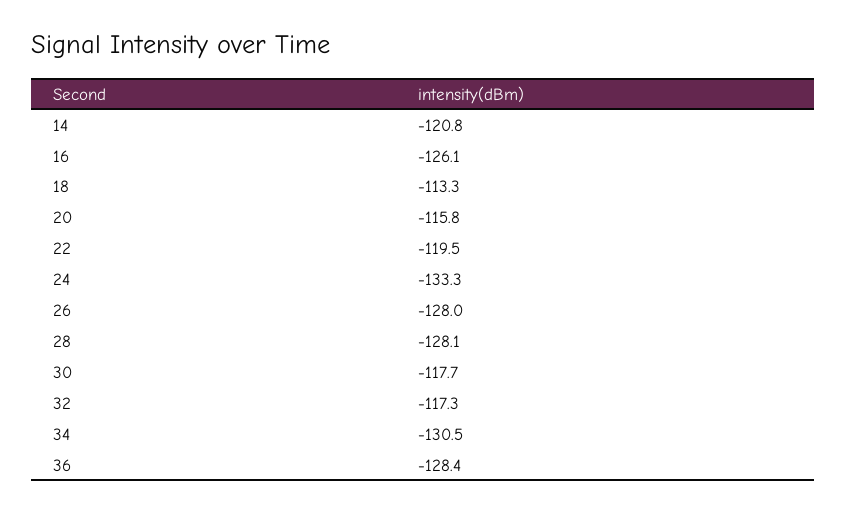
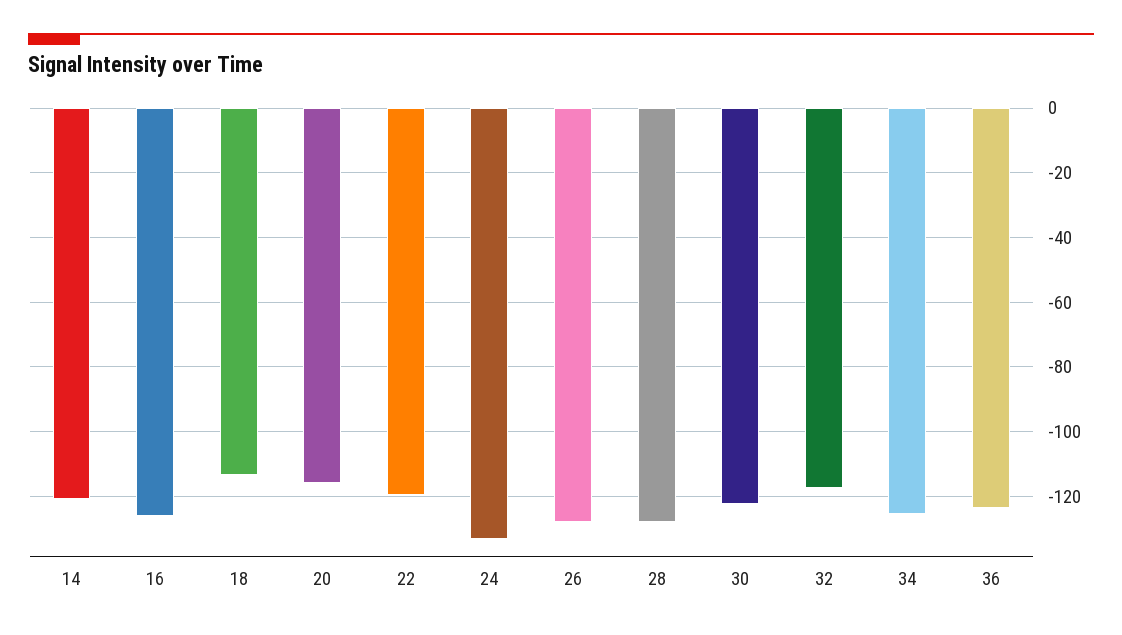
  {
    "14": -120.8,
    "16": -126.1,
    "18": -113.3,
    "20": -115.8,
    "22": -119.5,
    "24": -133.3,
    "26": -128,
    "28": -128.1,
-   "30": -117.7,
+   "30": -122,
    "32": -117.3,
-   "34": -130.5,
+   "34": -126,
-   "36": -128.4
+   "36": -124
  }

